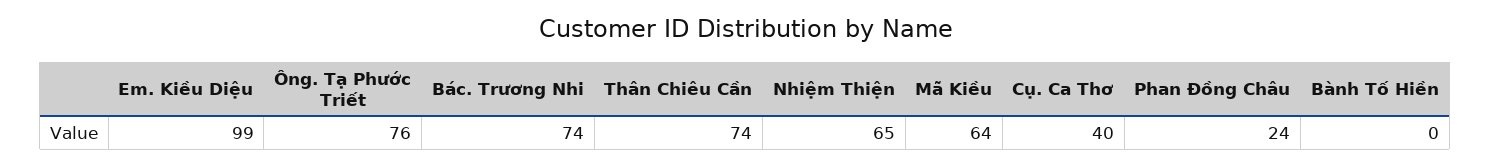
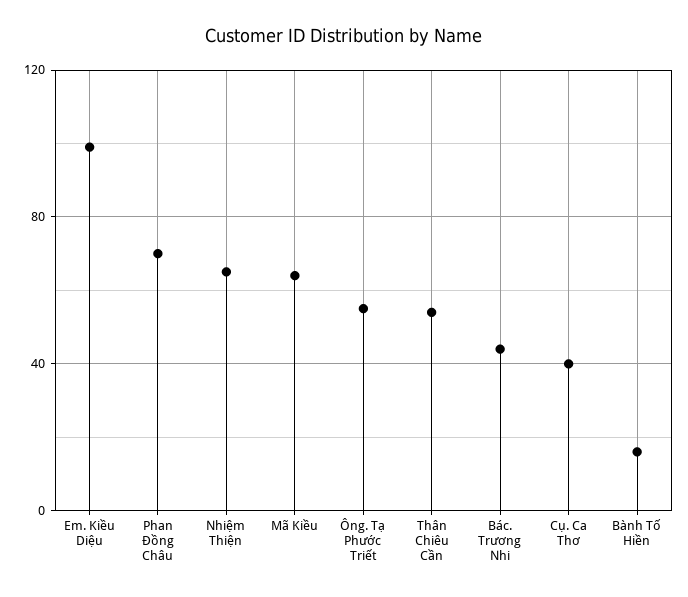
  {
    "Em. Kiều Diệu": 99,
-   "Ông. Tạ Phước Triết": 76,
+   "Ông. Tạ Phước Triết": 55,
-   "Bác. Trương Nhi": 74,
+   "Bác. Trương Nhi": 45,
-   "Thân Chiêu Cần": 74,
+   "Thân Chiêu Cần": 55,
    "Nhiệm Thiện": 65,
    "Mã Kiều": 64,
    "Cụ. Ca Thơ": 40,
-   "Phan Đồng Châu": 24,
+   "Phan Đồng Châu": 70,
-   "Bành Tố Hiền": 0
+   "Bành Tố Hiền": 15
  }

